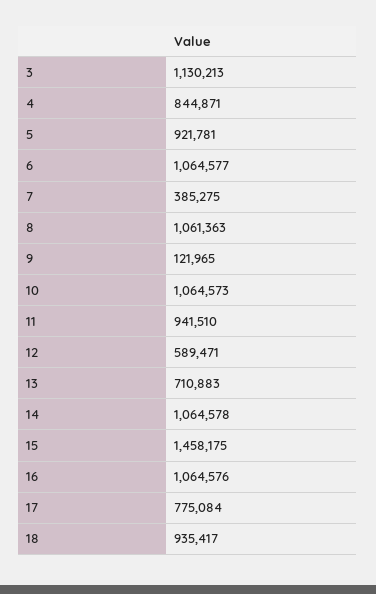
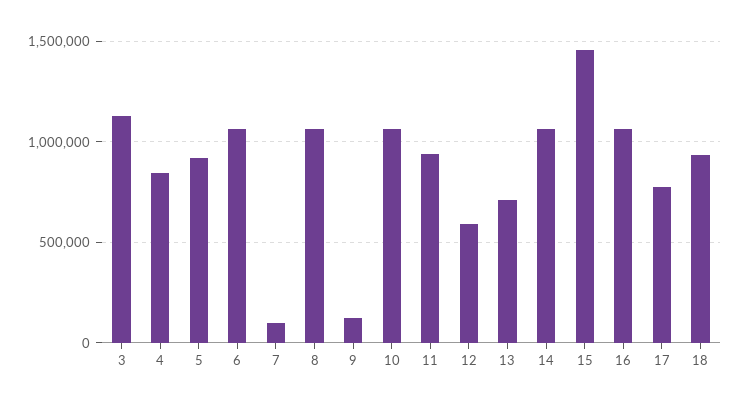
  {
    "3": 1130213,
    "4": 844871,
    "5": 921781,
    "6": 1064577,
-   "7": 385275,
+   "7": 100000,
    "8": 1061363,
    "9": 121965,
    "10": 1064573,
    "11": 941510,
    "12": 589471,
    "13": 710883,
    "14": 1064578,
    "15": 1458175,
    "16": 1064576,
    "17": 775084,
    "18": 935417
  }

